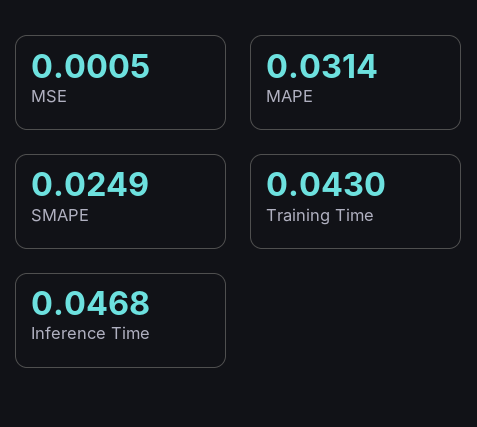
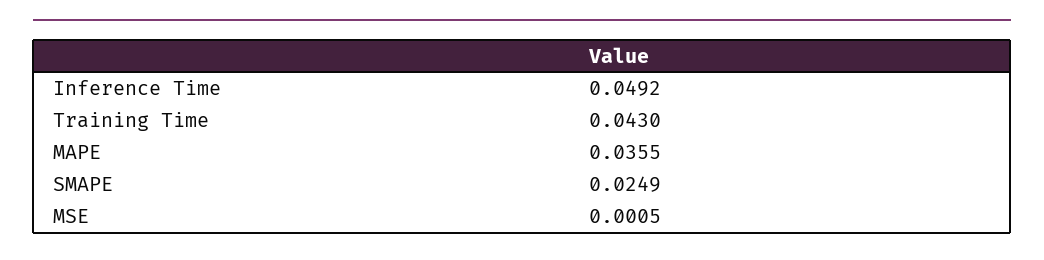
  {
    "MSE": 0.0005,
-   "MAPE": 0.0314,
+   "MAPE": 0.0355,
    "SMAPE": 0.0249,
    "Training Time": 0.043,
-   "Inference Time": 0.0468
+   "Inference Time": 0.0492
  }

